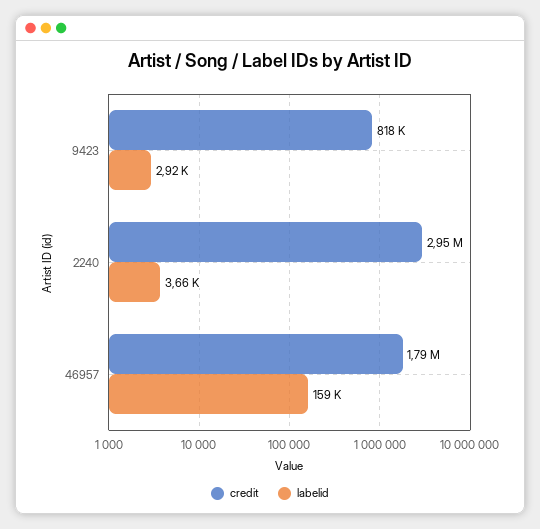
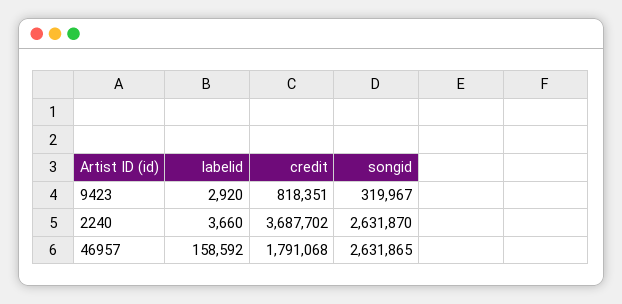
  {
    "credit": {
      "9423": 818351,
-     "2240": 2950000,
+     "2240": 3687702,
      "46957": 1791068
    },
    "labelid": {
      "9423": 2920,
      "2240": 3660,
      "46957": 158592
-   }
+   },
+   "songid": {
+     "9423": 319967,
+     "2240": 2631870,
+     "46957": 2631865
+   }
  }

